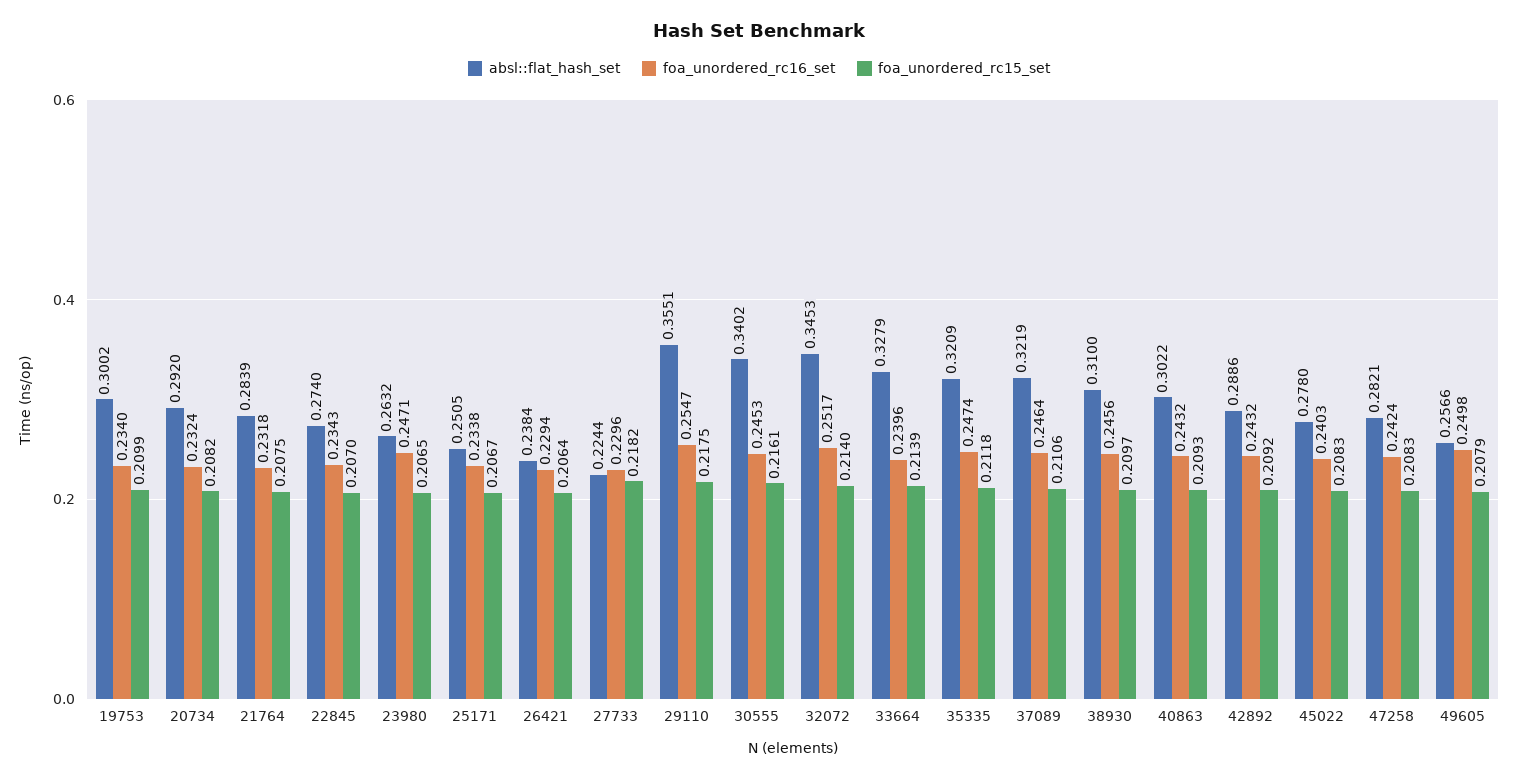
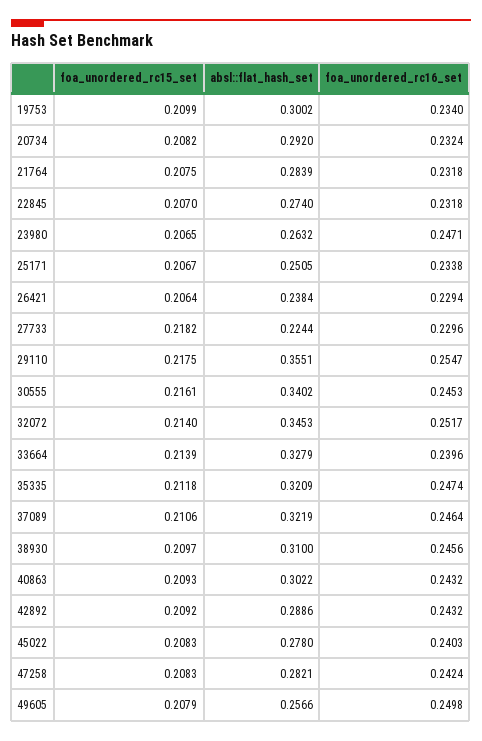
  {
    "absl::flat_hash_set": {
      "19753": 0.3002,
      "20734": 0.292,
      "21764": 0.2839,
      "22845": 0.274,
      "23980": 0.2632,
      "25171": 0.2505,
      "26421": 0.2384,
      "27733": 0.2244,
      "29110": 0.3551,
      "30555": 0.3402,
      "32072": 0.3453,
      "33664": 0.3279,
      "35335": 0.3209,
      "37089": 0.3219,
      "38930": 0.31,
      "40863": 0.3022,
      "42892": 0.2886,
      "45022": 0.278,
      "47258": 0.2821,
      "49605": 0.2566
    },
    "foa_unordered_rc16_set": {
      "19753": 0.234,
      "20734": 0.2324,
      "21764": 0.2318,
-     "22845": 0.2343,
+     "22845": 0.2318,
      "23980": 0.2471,
      "25171": 0.2338,
      "26421": 0.2294,
      "27733": 0.2296,
      "29110": 0.2547,
      "30555": 0.2453,
      "32072": 0.2517,
      "33664": 0.2396,
      "35335": 0.2474,
      "37089": 0.2464,
      "38930": 0.2456,
      "40863": 0.2432,
      "42892": 0.2432,
      "45022": 0.2403,
      "47258": 0.2424,
      "49605": 0.2498
    },
    "foa_unordered_rc15_set": {
      "19753": 0.2099,
      "20734": 0.2082,
      "21764": 0.2075,
      "22845": 0.207,
      "23980": 0.2065,
      "25171": 0.2067,
      "26421": 0.2064,
      "27733": 0.2182,
      "29110": 0.2175,
      "30555": 0.2161,
      "32072": 0.214,
      "33664": 0.2139,
      "35335": 0.2118,
      "37089": 0.2106,
      "38930": 0.2097,
      "40863": 0.2093,
      "42892": 0.2092,
      "45022": 0.2083,
      "47258": 0.2083,
      "49605": 0.2079
    }
  }

